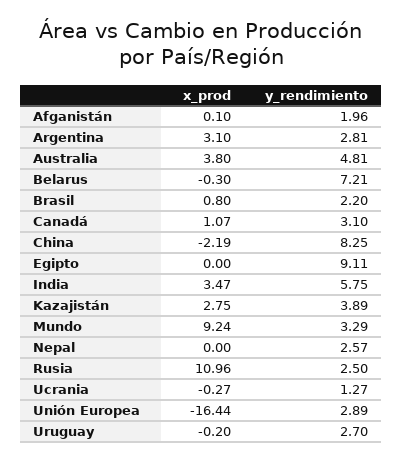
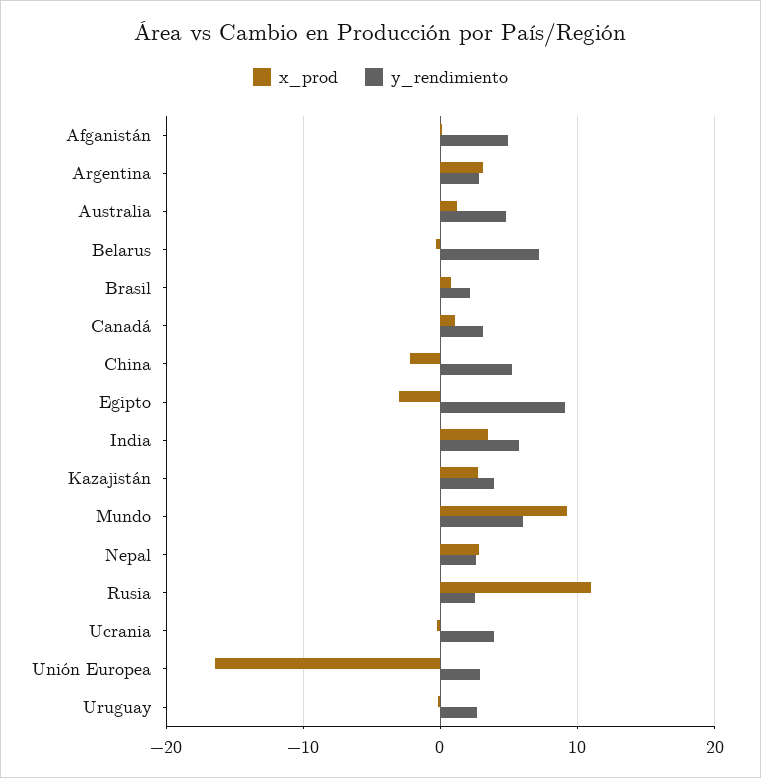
  {
    "x_prod": {
      "Afganistán": 0.1,
      "Argentina": 3.1,
-     "Australia": 3.8,
+     "Australia": 1,
      "Belarus": -0.3,
      "Brasil": 0.8,
      "Canadá": 1.07,
      "China": -2.19,
-     "Egipto": 0,
+     "Egipto": -3,
      "India": 3.47,
      "Kazajistán": 2.75,
      "Mundo": 9.24,
-     "Nepal": 0,
+     "Nepal": 3,
      "Rusia": 10.96,
      "Ucrania": -0.27,
      "Unión Europea": -16.44,
      "Uruguay": -0.2
    },
    "y_rendimiento": {
-     "Afganistán": 1.96,
+     "Afganistán": 5,
      "Argentina": 2.81,
      "Australia": 4.81,
      "Belarus": 7.21,
      "Brasil": 2.2,
      "Canadá": 3.1,
-     "China": 8.25,
+     "China": 5,
      "Egipto": 9.11,
      "India": 5.75,
      "Kazajistán": 3.89,
-     "Mundo": 3.29,
+     "Mundo": 6,
      "Nepal": 2.57,
      "Rusia": 2.5,
-     "Ucrania": 1.27,
+     "Ucrania": 4,
      "Unión Europea": 2.89,
      "Uruguay": 2.7
    }
  }

